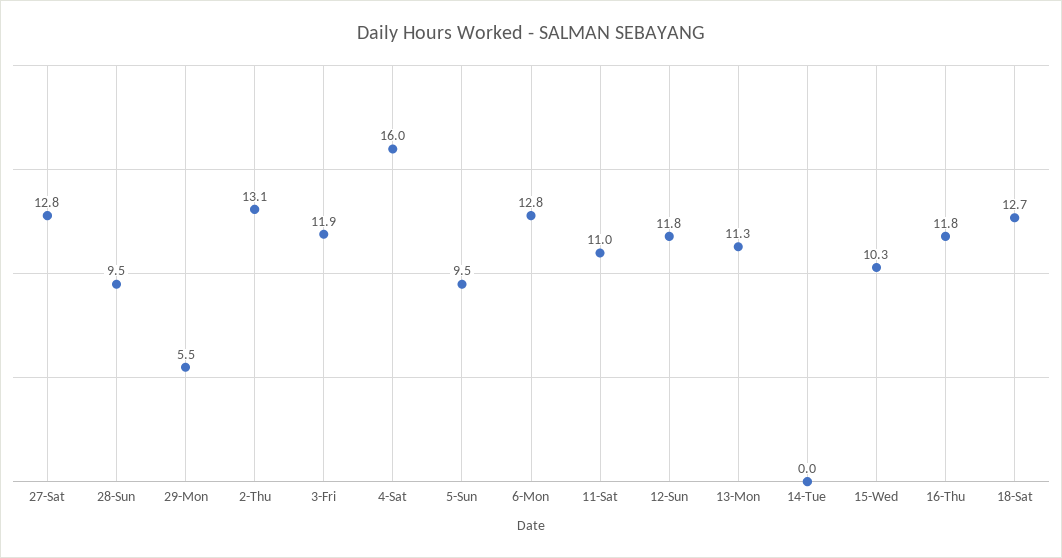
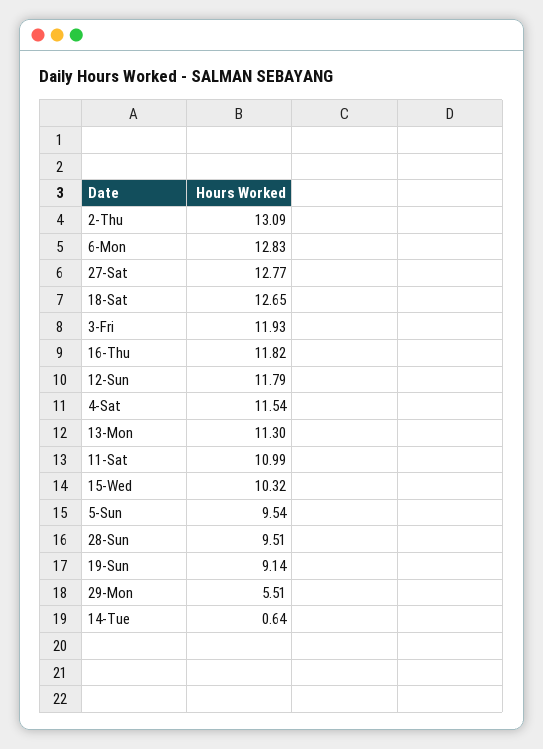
  {
    "27-Sat": 12.77,
    "28-Sun": 9.51,
    "29-Mon": 5.51,
    "2-Thu": 13.09,
    "3-Fri": 11.93,
-   "4-Sat": 16,
+   "4-Sat": 11.54,
    "5-Sun": 9.54,
    "6-Mon": 12.83,
    "11-Sat": 10.99,
    "12-Sun": 11.79,
    "13-Mon": 11.3,
-   "14-Tue": 0,
+   "14-Tue": 0.64,
    "15-Wed": 10.32,
    "16-Thu": 11.82,
-   "18-Sat": 12.65
+   "18-Sat": 12.65,
+   "19-Sun": 9.14
  }

